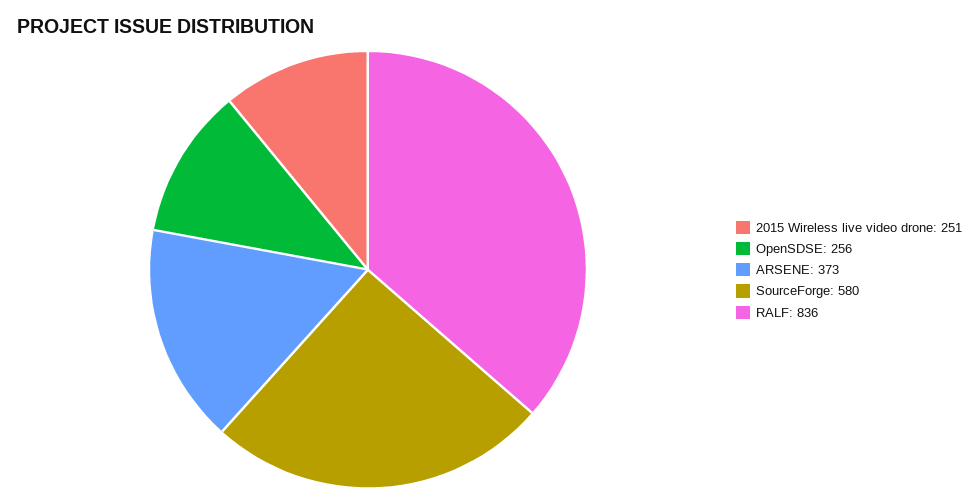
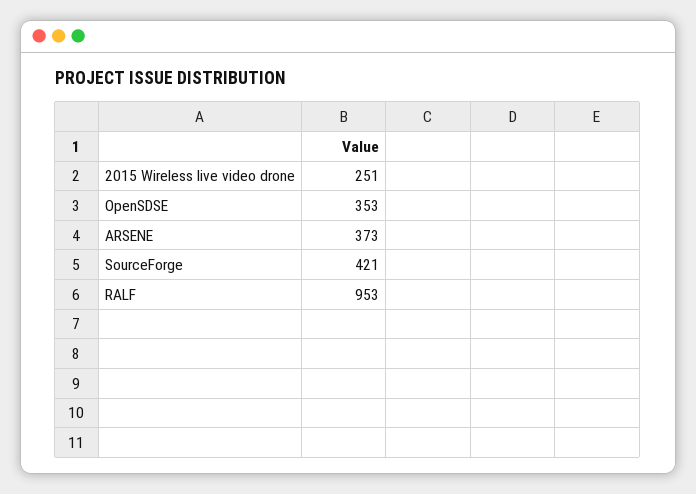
  {
    "2015 Wireless live video drone": 251,
-   "OpenSDSE": 256,
+   "OpenSDSE": 353,
    "ARSENE": 373,
-   "SourceForge": 580,
+   "SourceForge": 421,
-   "RALF": 836
+   "RALF": 953
  }

